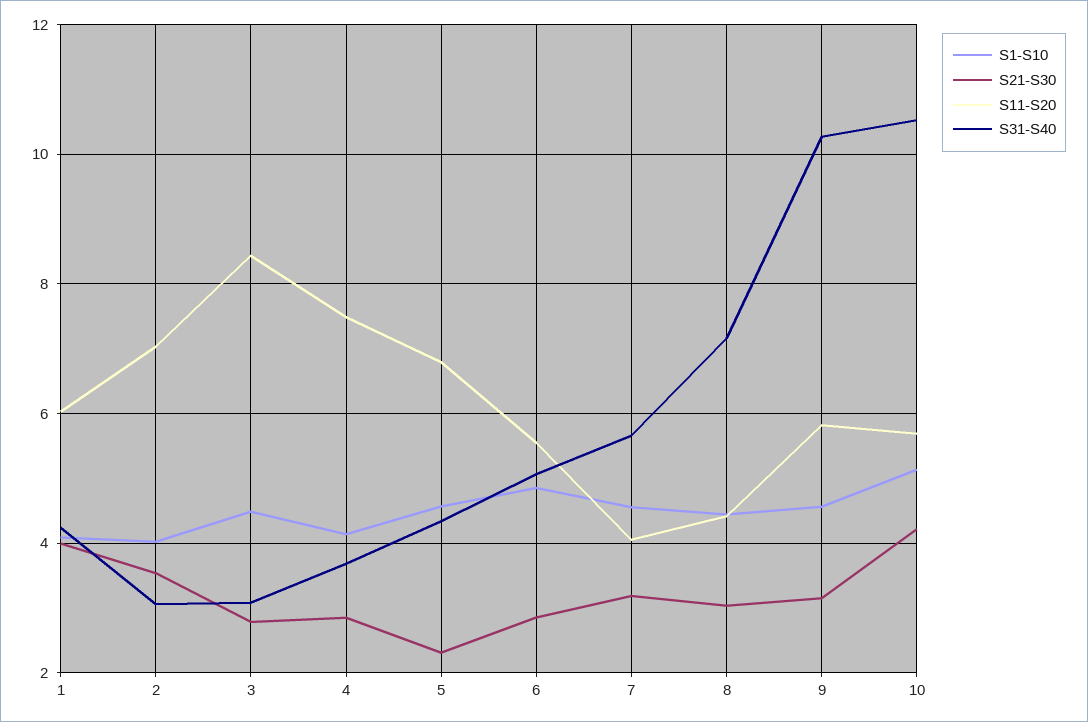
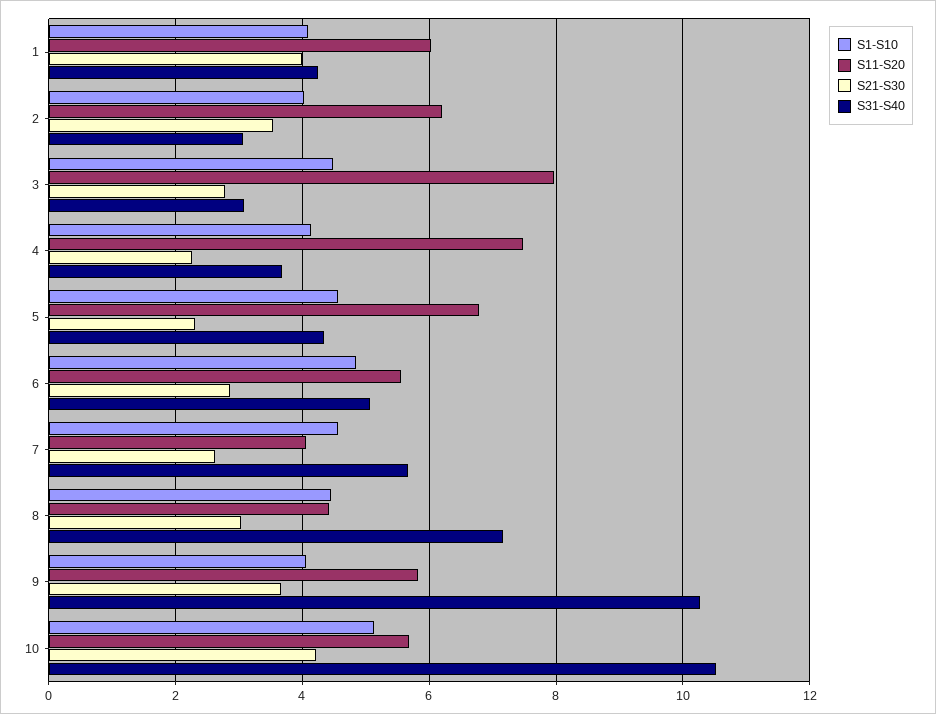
  {
    "S1-S10": {
      "1": 4,
      "2": 4,
      "3": 4.4,
      "4": 4.2,
      "5": 4.6,
      "6": 4.8,
      "7": 4.6,
      "8": 4.4,
-     "9": 4.6,
+     "9": 4,
      "10": 5.2
    },
    "S21-S30": {
      "1": 4,
      "2": 3.6,
      "3": 2.8,
-     "4": 2.8,
+     "4": 2.2,
      "5": 2.4,
      "6": 2.8,
-     "7": 3.2,
+     "7": 2.6,
      "8": 3,
-     "9": 3.2,
+     "9": 3.6,
      "10": 4.2
    },
    "S11-S20": {
      "1": 6,
-     "2": 7,
+     "2": 6.2,
-     "3": 8.4,
+     "3": 8,
      "4": 7.4,
      "5": 6.8,
      "6": 5.6,
      "7": 4,
      "8": 4.4,
      "9": 5.8,
      "10": 5.6
    },
    "S31-S40": {
      "1": 4.2,
      "2": 3,
      "3": 3,
      "4": 3.6,
      "5": 4.4,
      "6": 5,
      "7": 5.6,
      "8": 7.2,
      "9": 10.2,
      "10": 10.6
    }
  }

